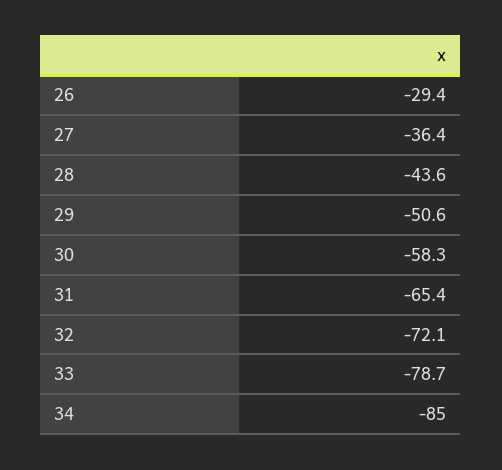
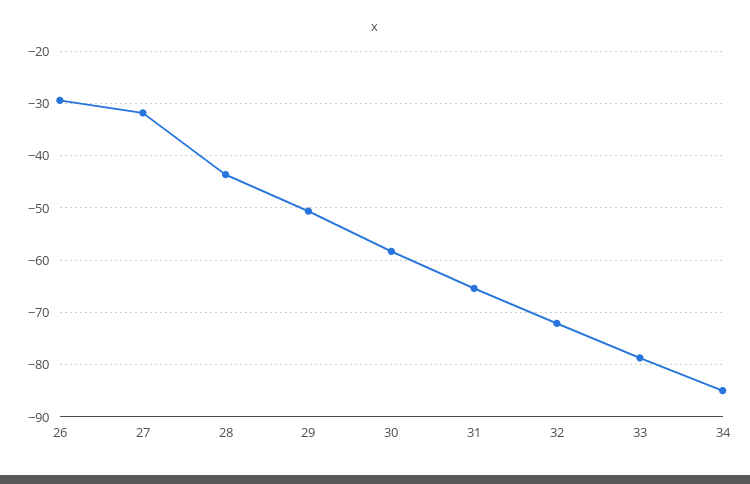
  {
    "26": -29.4,
-   "27": -36.4,
+   "27": -32,
    "28": -43.6,
    "29": -50.6,
    "30": -58.3,
    "31": -65.4,
    "32": -72.1,
    "33": -78.7,
    "34": -85
  }

